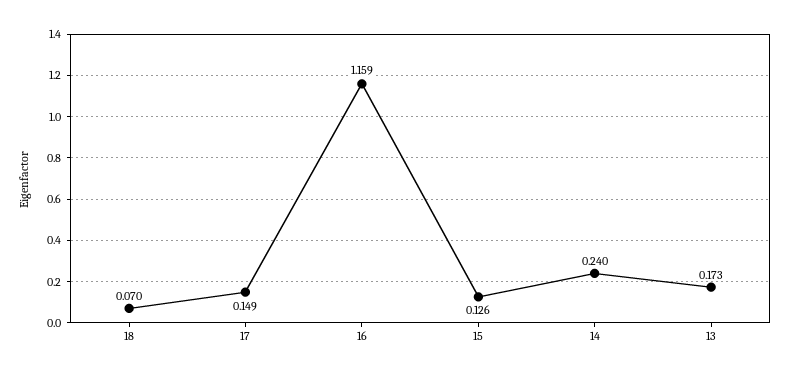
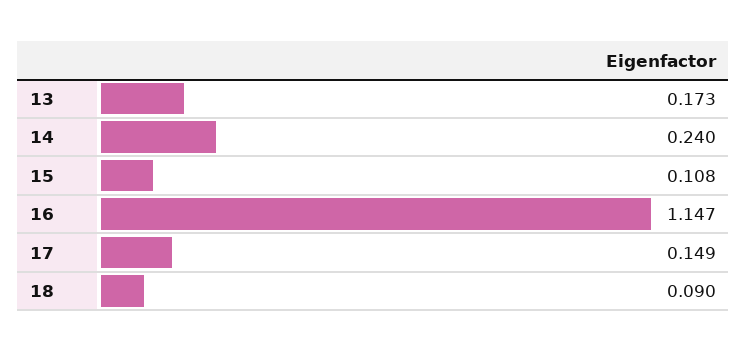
  {
-   "18": 0.07,
+   "18": 0.09,
    "17": 0.149,
-   "16": 1.159,
+   "16": 1.147,
-   "15": 0.126,
+   "15": 0.108,
    "14": 0.24,
    "13": 0.173
  }

